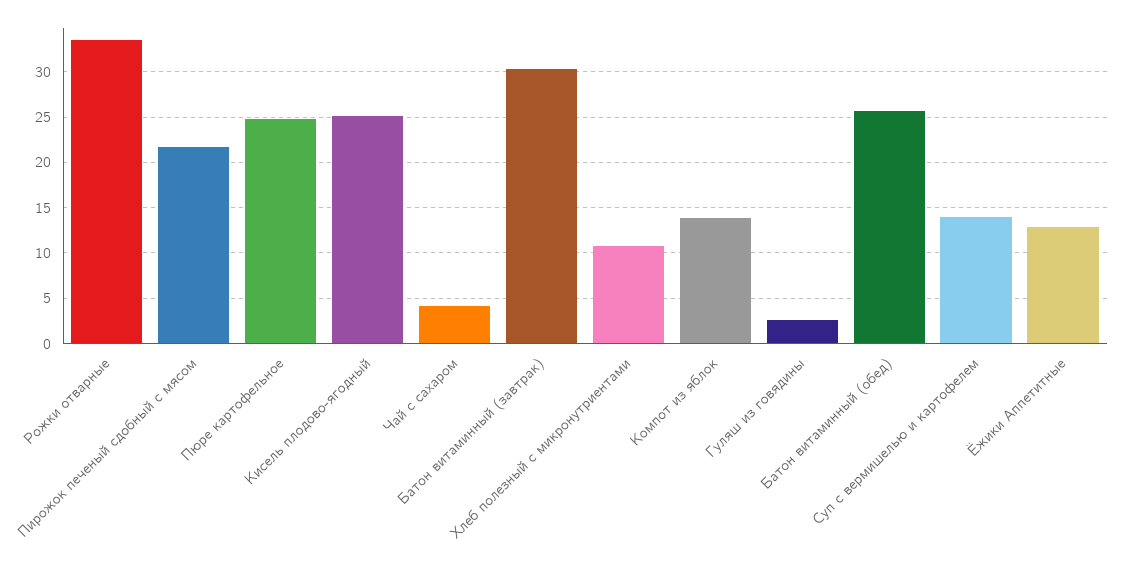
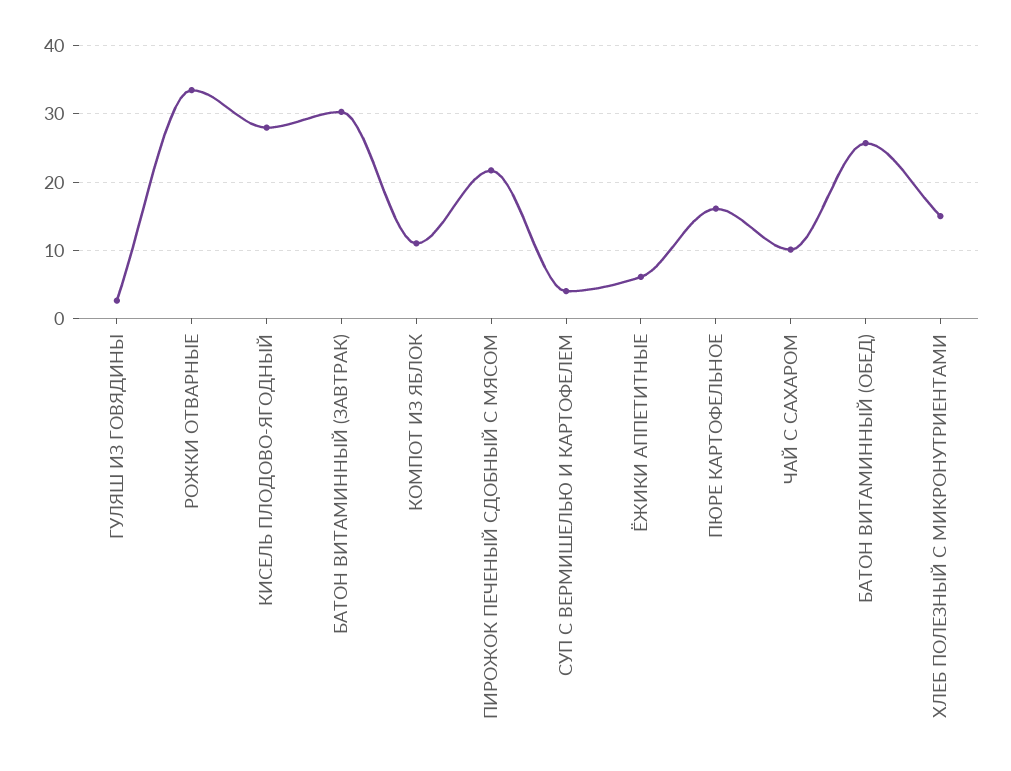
  {
    "Рожки отварные": 34,
    "Пирожок печеный сдобный с мясом": 22,
-   "Пюре картофельное": 25,
+   "Пюре картофельное": 16,
-   "Кисель плодово-ягодный": 25,
+   "Кисель плодово-ягодный": 28,
-   "Чай с сахаром": 4,
+   "Чай с сахаром": 10,
    "Батон витаминный (завтрак)": 30,
-   "Хлеб полезный с микронутриентами": 11,
+   "Хлеб полезный с микронутриентами": 15,
-   "Компот из яблок": 14,
+   "Компот из яблок": 11,
    "Гуляш из говядины": 3,
    "Батон витаминный (обед)": 26,
-   "Суп с вермишелью и картофелем": 14,
+   "Суп с вермишелью и картофелем": 4,
-   "Ёжики Аппетитные": 13
+   "Ёжики Аппетитные": 6
  }

